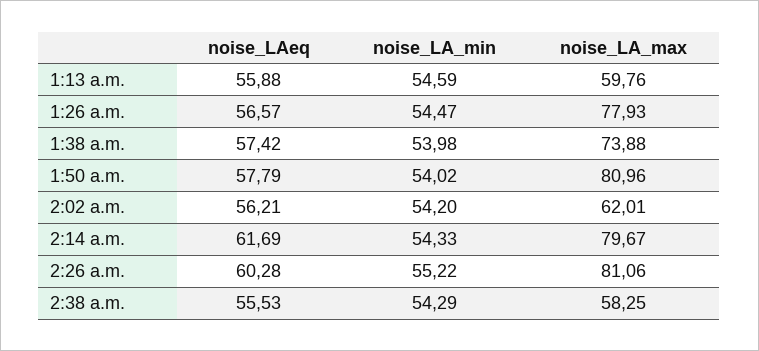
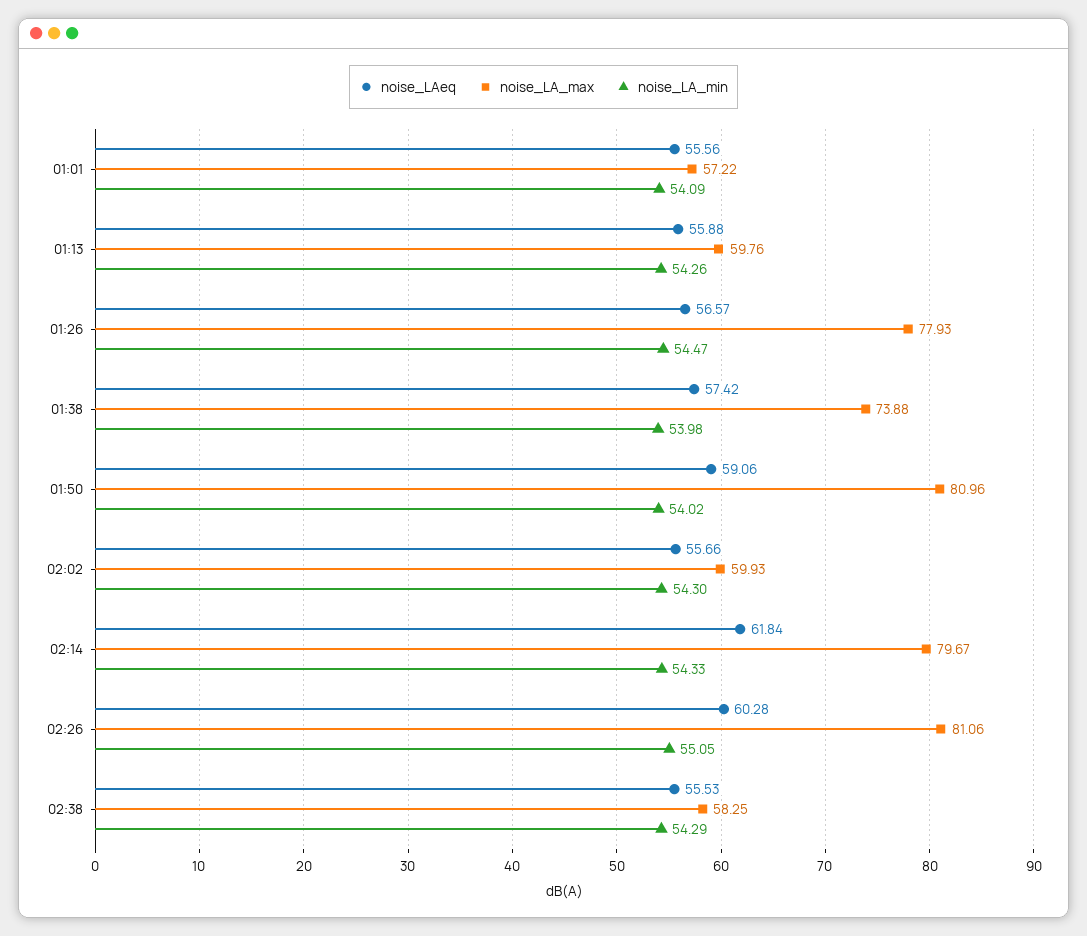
  {
    "noise_LAeq": {
      "1:13 a.m.": 55.88,
      "1:26 a.m.": 56.57,
      "1:38 a.m.": 57.42,
-     "1:50 a.m.": 57.79,
+     "1:50 a.m.": 59.06,
-     "2:02 a.m.": 56.21,
+     "2:02 a.m.": 55.66,
-     "2:14 a.m.": 61.69,
+     "2:14 a.m.": 61.84,
      "2:26 a.m.": 60.28,
-     "2:38 a.m.": 55.53
+     "2:38 a.m.": 55.53,
+     "01:01": 55.56
    },
    "noise_LA_min": {
-     "1:13 a.m.": 54.59,
+     "1:13 a.m.": 54.26,
      "1:26 a.m.": 54.47,
      "1:38 a.m.": 53.98,
      "1:50 a.m.": 54.02,
-     "2:02 a.m.": 54.2,
+     "2:02 a.m.": 54.3,
      "2:14 a.m.": 54.33,
-     "2:26 a.m.": 55.22,
+     "2:26 a.m.": 55.05,
-     "2:38 a.m.": 54.29
+     "2:38 a.m.": 54.29,
+     "01:01": 54.09
    },
    "noise_LA_max": {
      "1:13 a.m.": 59.76,
      "1:26 a.m.": 77.93,
      "1:38 a.m.": 73.88,
      "1:50 a.m.": 80.96,
-     "2:02 a.m.": 62.01,
+     "2:02 a.m.": 59.93,
      "2:14 a.m.": 79.67,
      "2:26 a.m.": 81.06,
-     "2:38 a.m.": 58.25
+     "2:38 a.m.": 58.25,
+     "01:01": 57.22
    }
  }

